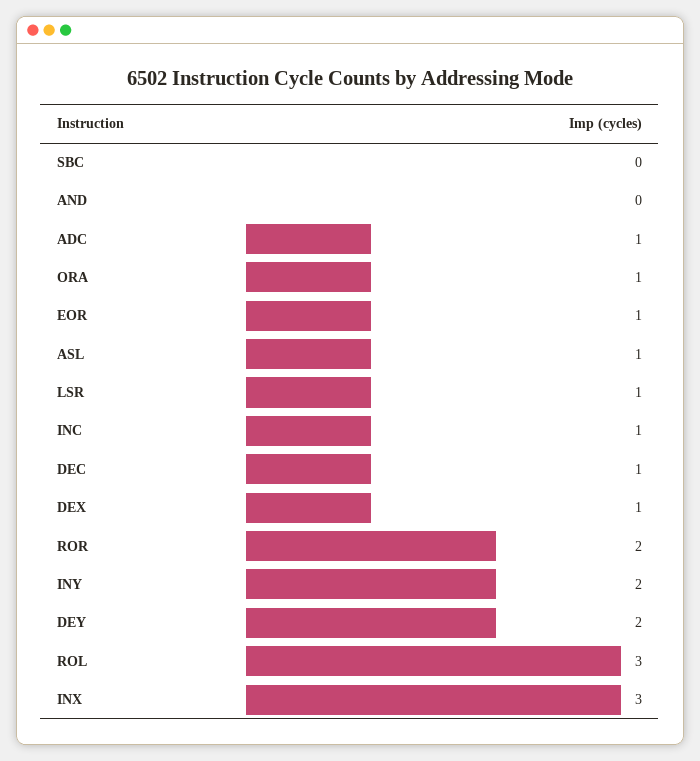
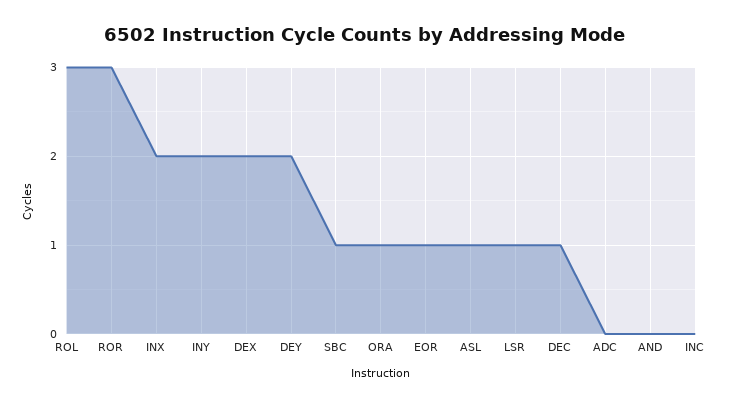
  {
-   "SBC": 0,
+   "SBC": 1,
    "AND": 0,
-   "ADC": 1,
+   "ADC": 0,
    "ORA": 1,
    "EOR": 1,
    "ASL": 1,
    "LSR": 1,
-   "INC": 1,
+   "INC": 0,
    "DEC": 1,
-   "DEX": 1,
+   "DEX": 2,
-   "ROR": 2,
+   "ROR": 3,
    "INY": 2,
    "DEY": 2,
    "ROL": 3,
-   "INX": 3
+   "INX": 2
  }

